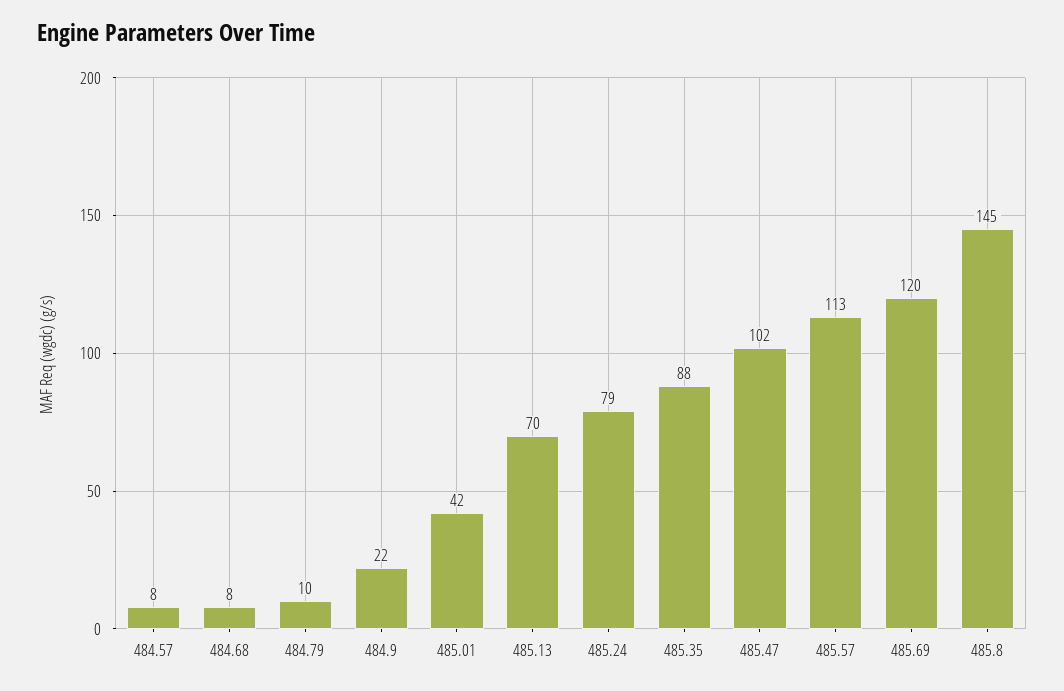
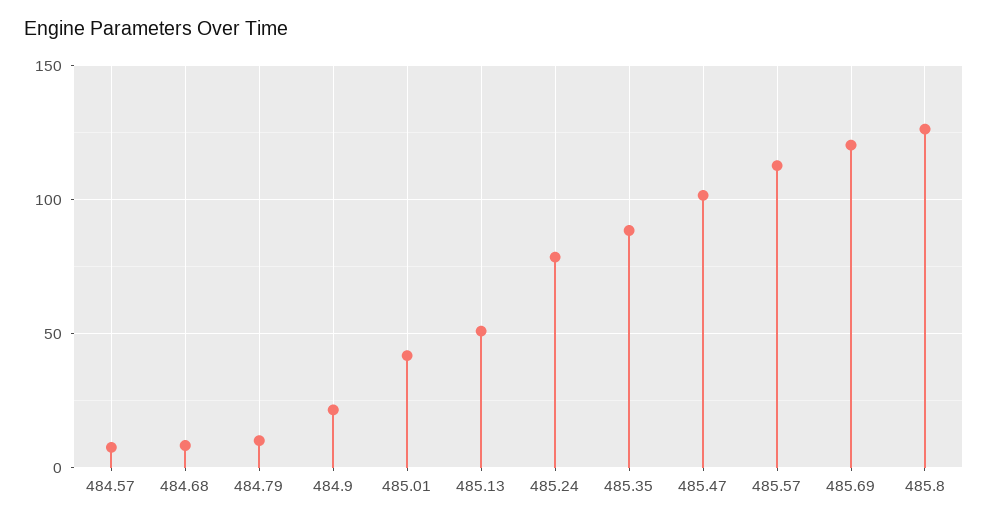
  {
    "484.57": 8,
    "484.68": 8,
    "484.79": 10,
    "484.9": 22,
    "485.01": 42,
-   "485.13": 70,
+   "485.13": 50,
    "485.24": 79,
    "485.35": 88,
    "485.47": 102,
    "485.57": 113,
    "485.69": 120,
-   "485.8": 145
+   "485.8": 125
  }

